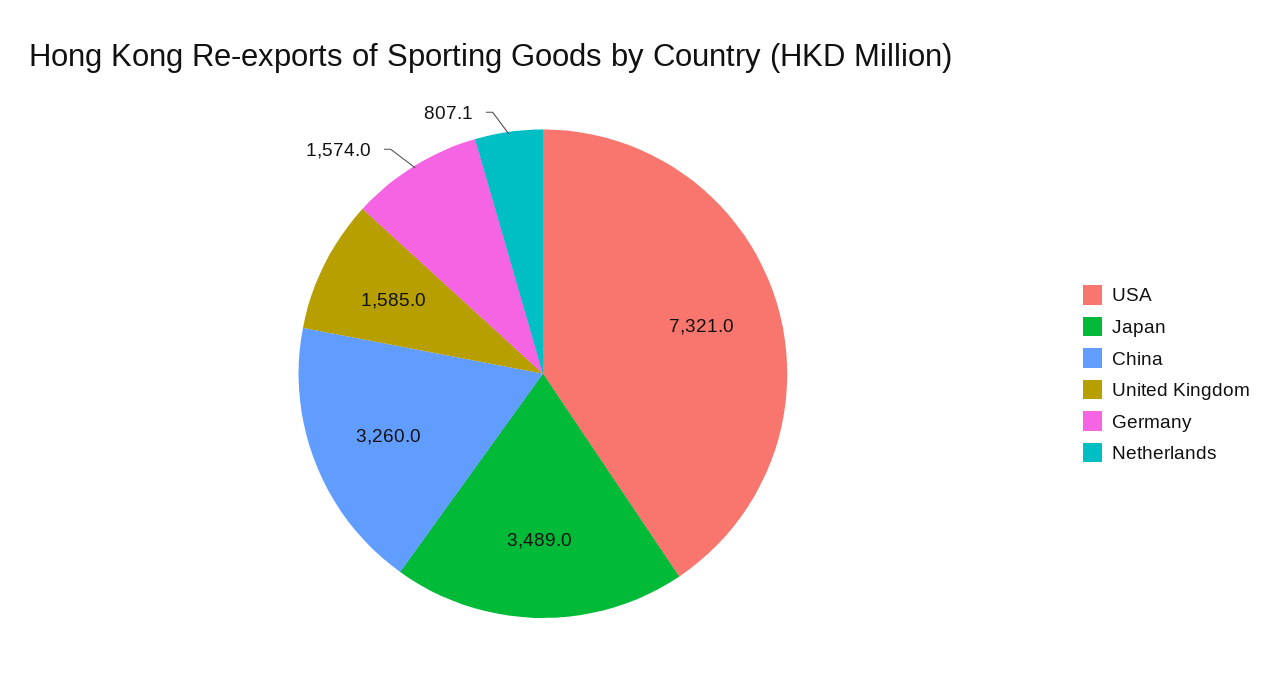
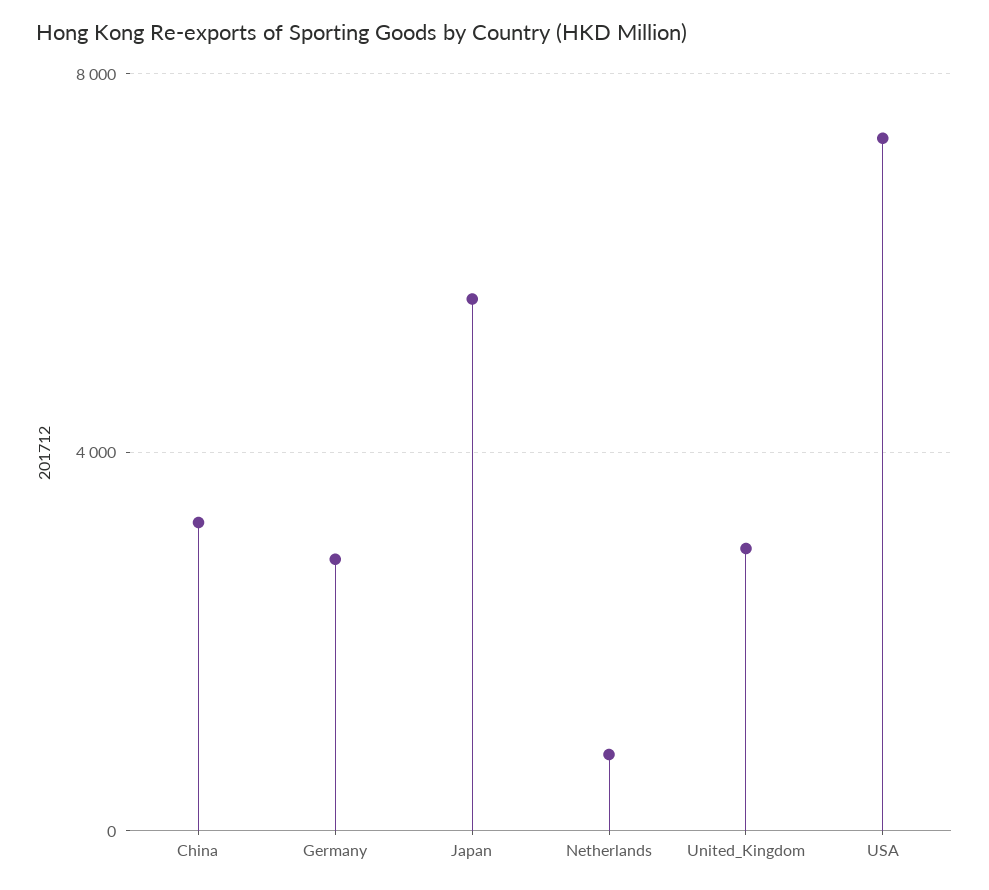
  {
    "USA": 7321,
-   "Japan": 3489,
+   "Japan": 5500,
    "China": 3260,
-   "United Kingdom": 1585,
+   "United Kingdom": 3000,
-   "Germany": 1574,
+   "Germany": 3000,
    "Netherlands": 807.1
  }

